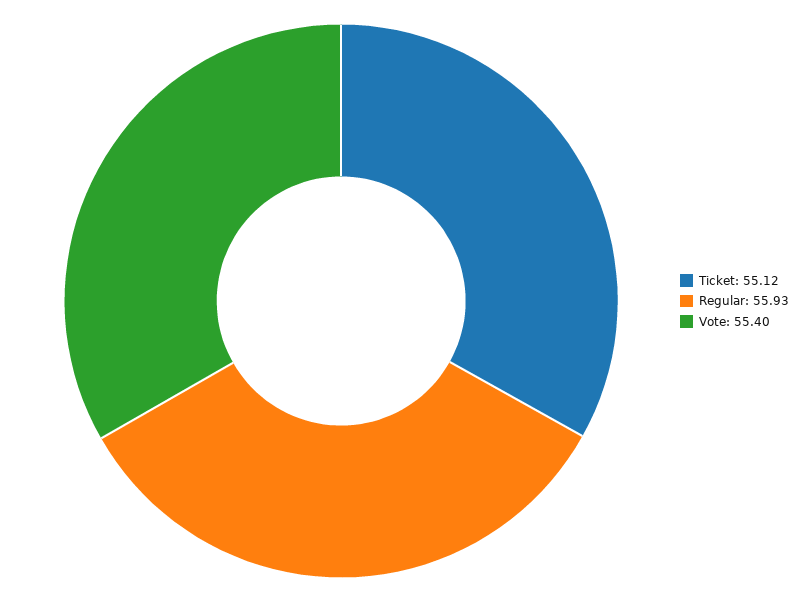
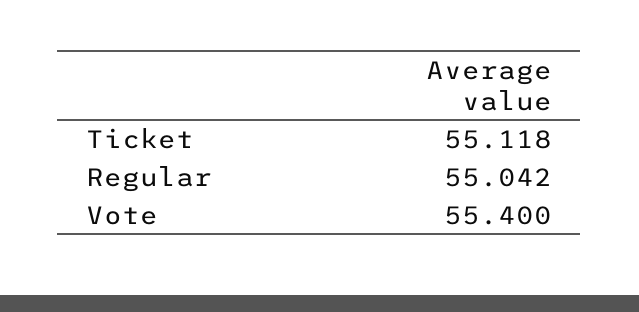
  {
    "Ticket": 55.118,
-   "Regular": 55.93,
+   "Regular": 55.042,
    "Vote": 55.4
  }

